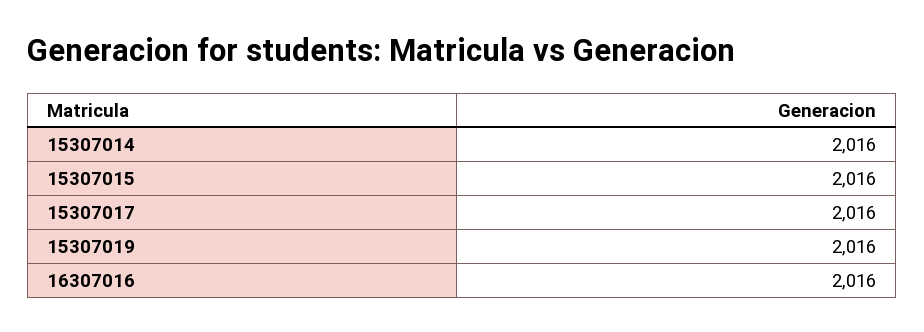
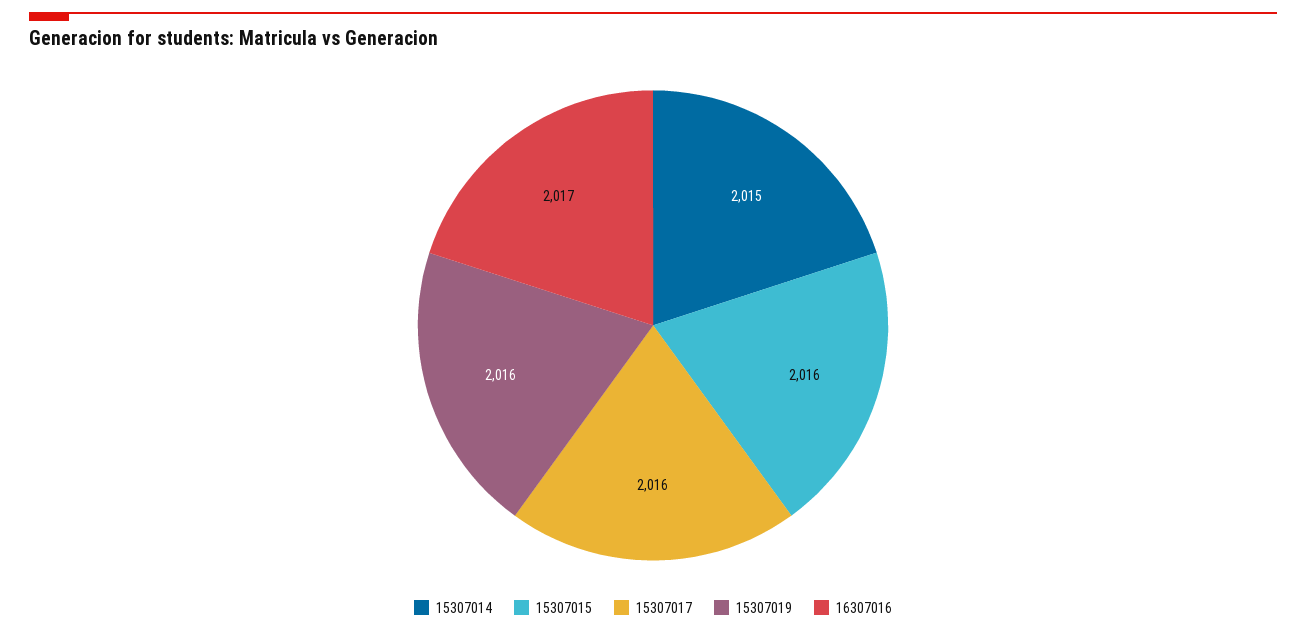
  {
-   "15307014": 2016,
+   "15307014": 2015,
    "15307015": 2016,
    "15307017": 2016,
    "15307019": 2016,
-   "16307016": 2016
+   "16307016": 2017
  }

